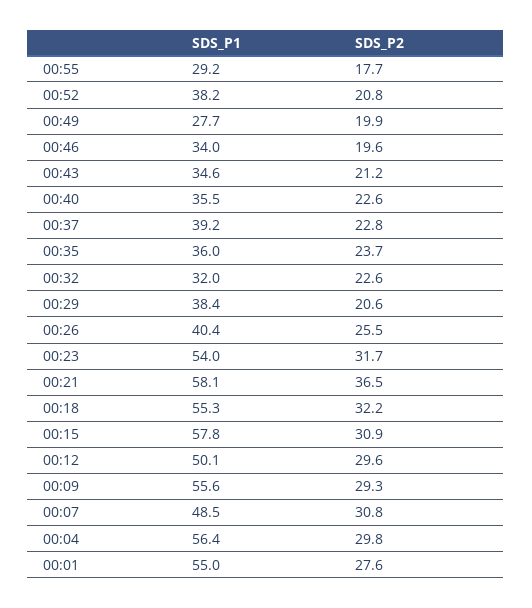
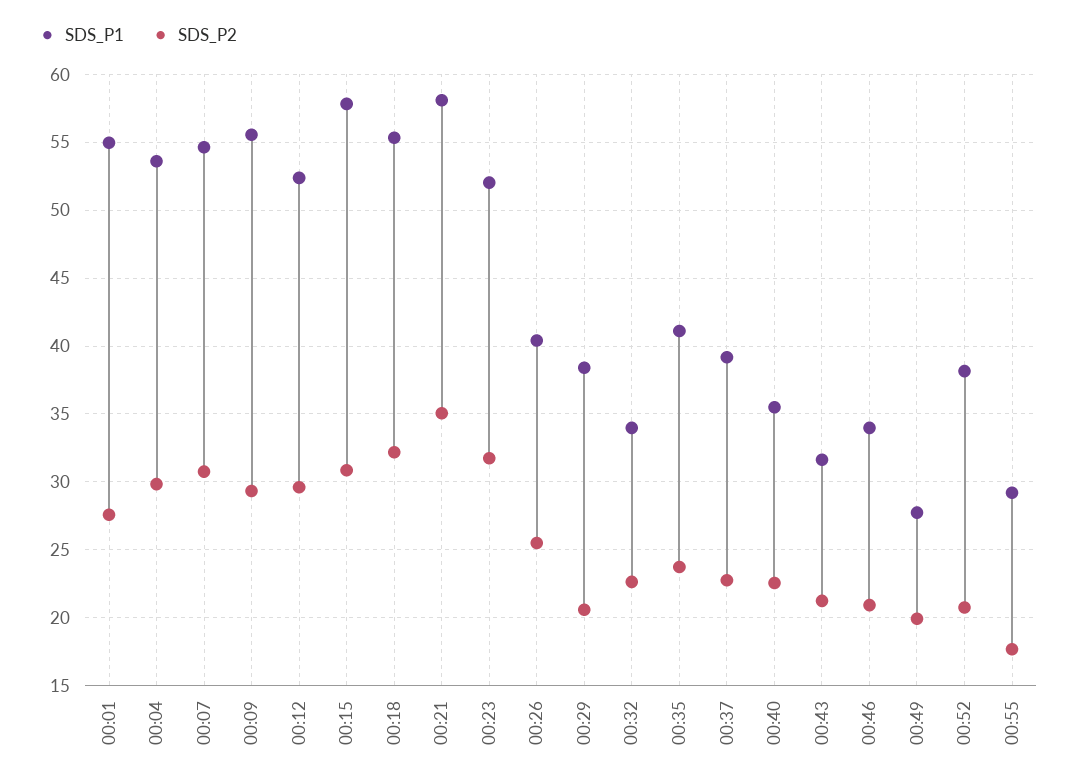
  {
    "SDS_P1": {
      "00:55": 29.2,
      "00:52": 38.2,
      "00:49": 27.7,
      "00:46": 34,
-     "00:43": 34.6,
+     "00:43": 31.5,
      "00:40": 35.5,
      "00:37": 39.2,
-     "00:35": 36,
+     "00:35": 41,
-     "00:32": 32,
+     "00:32": 34,
      "00:29": 38.4,
      "00:26": 40.4,
-     "00:23": 54,
+     "00:23": 52,
      "00:21": 58.1,
      "00:18": 55.3,
      "00:15": 57.8,
-     "00:12": 50.1,
+     "00:12": 52.5,
      "00:09": 55.6,
-     "00:07": 48.5,
+     "00:07": 54.5,
-     "00:04": 56.4,
+     "00:04": 53.5,
      "00:01": 55
    },
    "SDS_P2": {
      "00:55": 17.7,
      "00:52": 20.8,
      "00:49": 19.9,
-     "00:46": 19.6,
+     "00:46": 21,
      "00:43": 21.2,
      "00:40": 22.6,
      "00:37": 22.8,
      "00:35": 23.7,
      "00:32": 22.6,
      "00:29": 20.6,
      "00:26": 25.5,
      "00:23": 31.7,
-     "00:21": 36.5,
+     "00:21": 35,
      "00:18": 32.2,
      "00:15": 30.9,
      "00:12": 29.6,
      "00:09": 29.3,
      "00:07": 30.8,
      "00:04": 29.8,
      "00:01": 27.6
    }
  }

